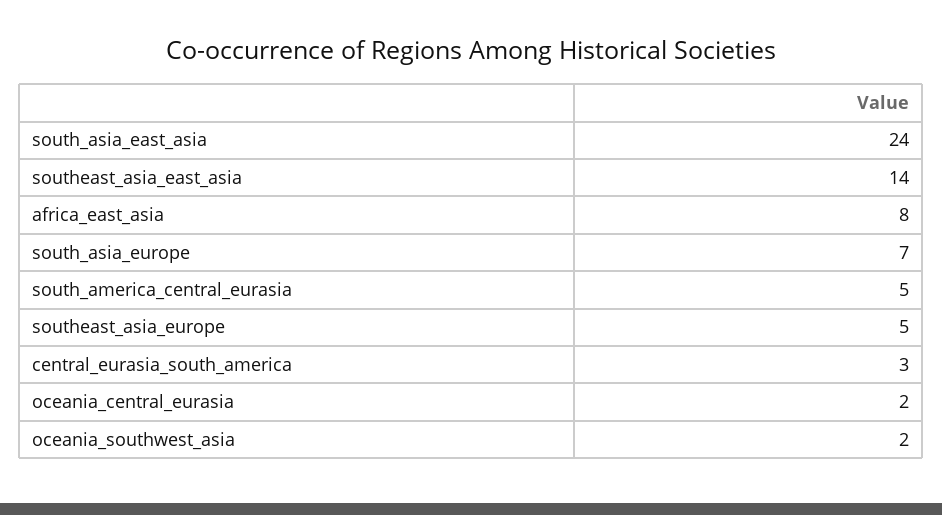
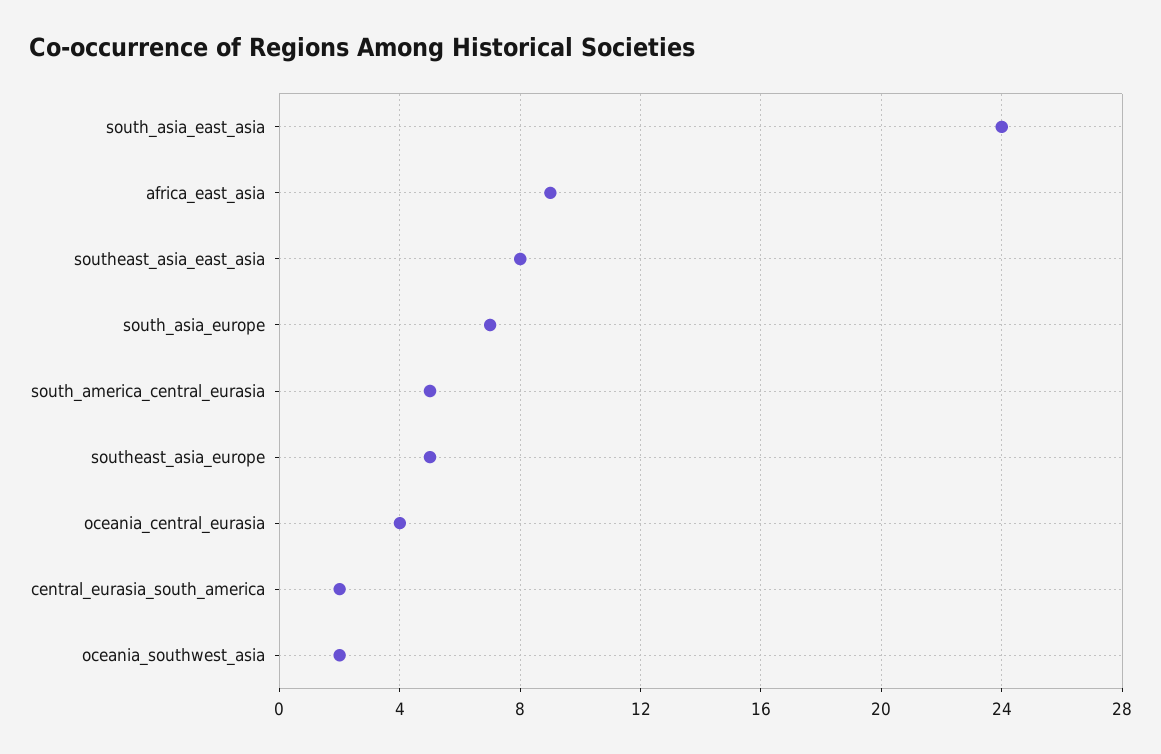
  {
    "south_asia_east_asia": 24,
-   "southeast_asia_east_asia": 14,
+   "southeast_asia_east_asia": 8,
-   "africa_east_asia": 8,
+   "africa_east_asia": 9,
    "south_asia_europe": 7,
    "south_america_central_eurasia": 5,
    "southeast_asia_europe": 5,
-   "central_eurasia_south_america": 3,
+   "central_eurasia_south_america": 2,
-   "oceania_central_eurasia": 2,
+   "oceania_central_eurasia": 4,
    "oceania_southwest_asia": 2
  }

